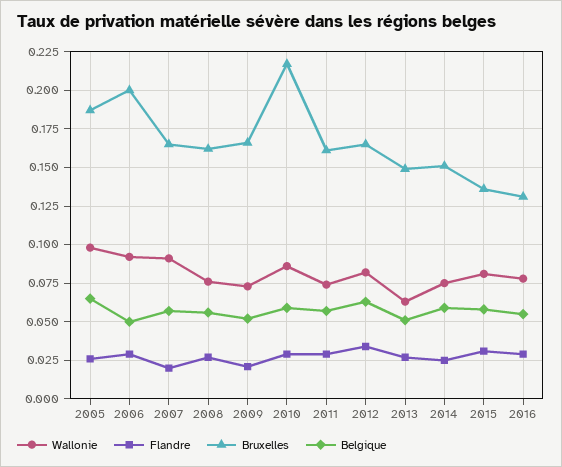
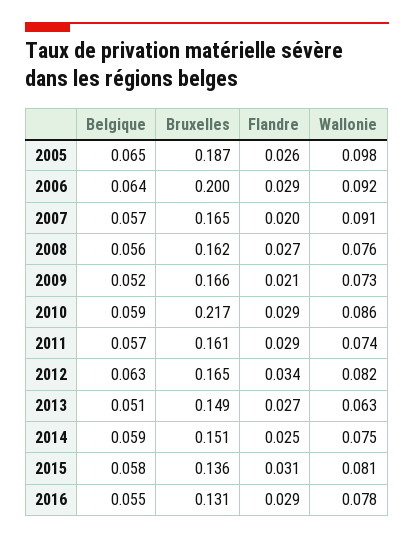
  {
    "Wallonie": {
      "2005": 0.098,
      "2006": 0.092,
      "2007": 0.091,
      "2008": 0.076,
      "2009": 0.073,
      "2010": 0.086,
      "2011": 0.074,
      "2012": 0.082,
      "2013": 0.063,
      "2014": 0.075,
      "2015": 0.081,
      "2016": 0.078
    },
    "Flandre": {
      "2005": 0.026,
      "2006": 0.029,
      "2007": 0.02,
      "2008": 0.027,
      "2009": 0.021,
      "2010": 0.029,
      "2011": 0.029,
      "2012": 0.034,
      "2013": 0.027,
      "2014": 0.025,
      "2015": 0.031,
      "2016": 0.029
    },
    "Bruxelles": {
      "2005": 0.187,
      "2006": 0.2,
      "2007": 0.165,
      "2008": 0.162,
      "2009": 0.166,
      "2010": 0.217,
      "2011": 0.161,
      "2012": 0.165,
      "2013": 0.149,
      "2014": 0.151,
      "2015": 0.136,
      "2016": 0.131
    },
    "Belgique": {
      "2005": 0.065,
-     "2006": 0.05,
+     "2006": 0.064,
      "2007": 0.057,
      "2008": 0.056,
      "2009": 0.052,
      "2010": 0.059,
      "2011": 0.057,
      "2012": 0.063,
      "2013": 0.051,
      "2014": 0.059,
      "2015": 0.058,
      "2016": 0.055
    }
  }

